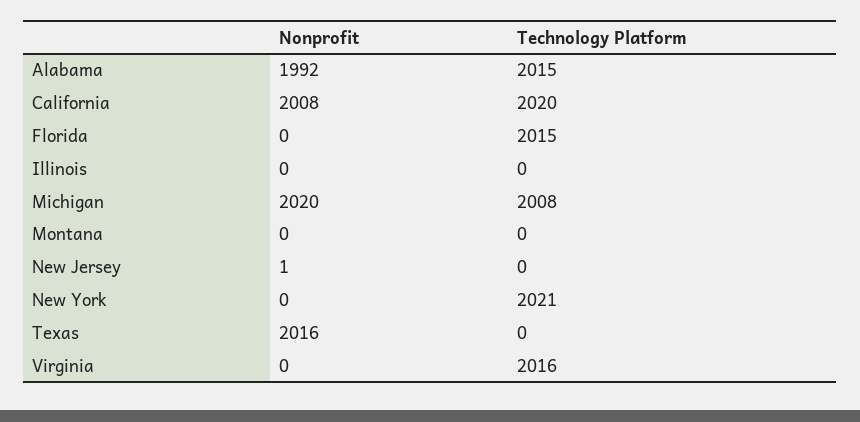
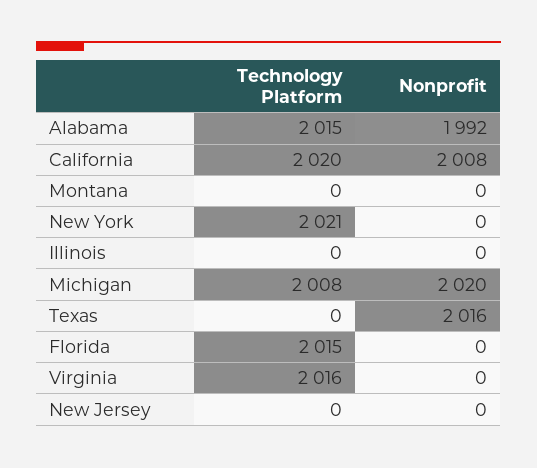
  {
    "Nonprofit": {
      "Alabama": 1992,
      "California": 2008,
      "Florida": 0,
      "Illinois": 0,
      "Michigan": 2020,
      "Montana": 0,
-     "New Jersey": 1,
+     "New Jersey": 0,
      "New York": 0,
      "Texas": 2016,
      "Virginia": 0
    },
    "Technology Platform": {
      "Alabama": 2015,
      "California": 2020,
      "Florida": 2015,
      "Illinois": 0,
      "Michigan": 2008,
      "Montana": 0,
      "New Jersey": 0,
      "New York": 2021,
      "Texas": 0,
      "Virginia": 2016
    }
  }

